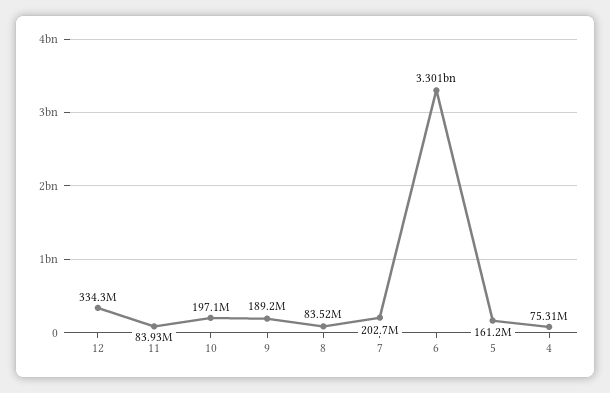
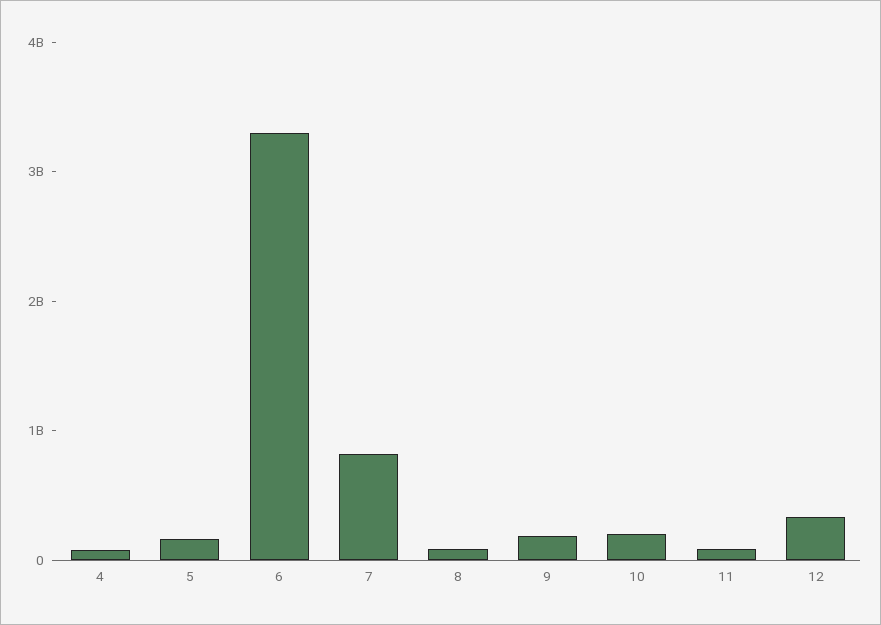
  {
    "12": 334300000,
    "11": 83930000,
    "10": 197100000,
    "9": 189200000,
    "8": 83520000,
-   "7": 202700000,
+   "7": 800000000,
    "6": 3301000000,
    "5": 161200000,
    "4": 75310000
  }

